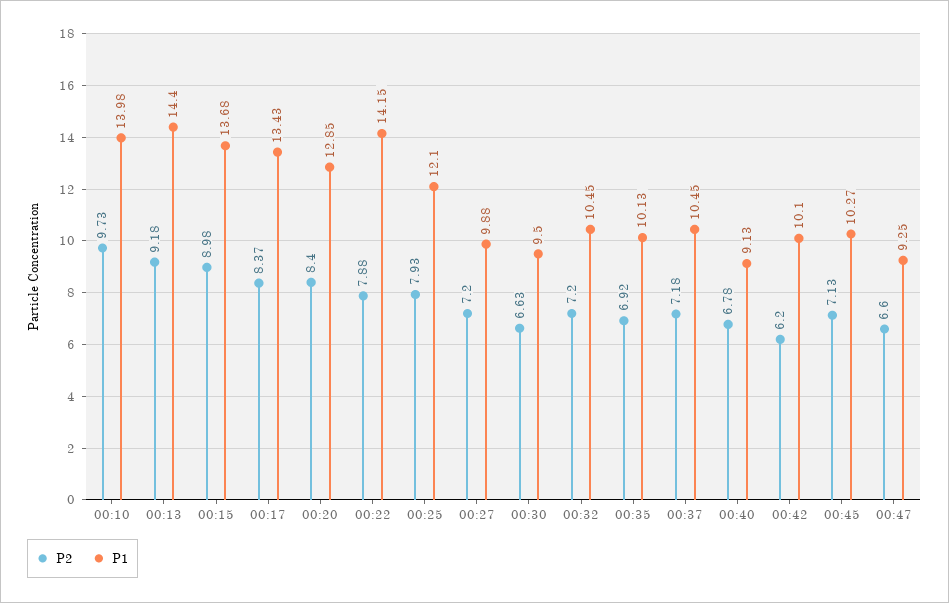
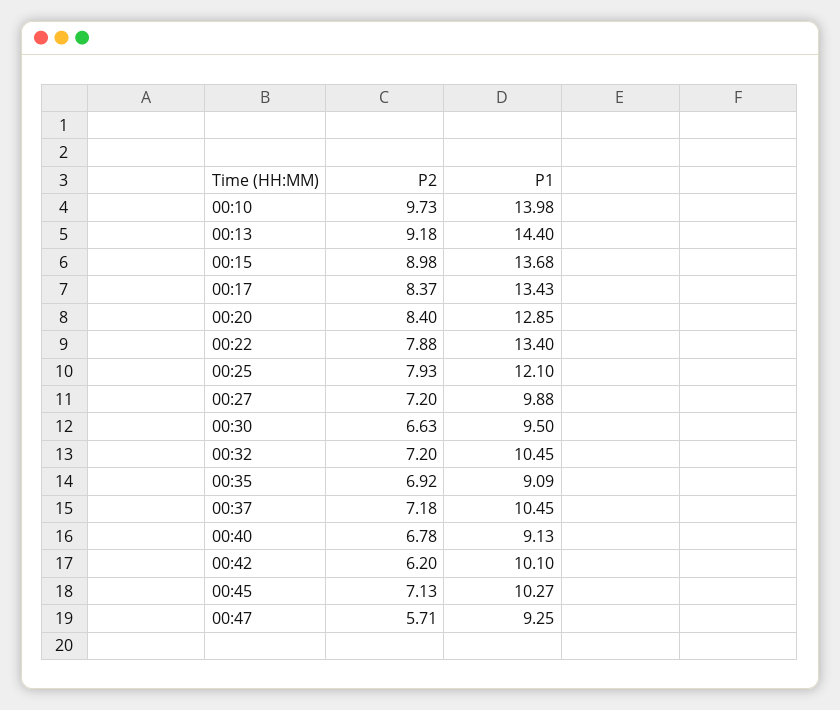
  {
    "P2": {
      "00:10": 9.73,
      "00:13": 9.18,
      "00:15": 8.98,
      "00:17": 8.37,
      "00:20": 8.4,
      "00:22": 7.88,
      "00:25": 7.93,
      "00:27": 7.2,
      "00:30": 6.63,
      "00:32": 7.2,
      "00:35": 6.92,
      "00:37": 7.18,
      "00:40": 6.78,
      "00:42": 6.2,
      "00:45": 7.13,
-     "00:47": 6.6
+     "00:47": 5.71
    },
    "P1": {
      "00:10": 13.98,
      "00:13": 14.4,
      "00:15": 13.68,
      "00:17": 13.43,
      "00:20": 12.85,
-     "00:22": 14.15,
+     "00:22": 13.4,
      "00:25": 12.1,
      "00:27": 9.88,
      "00:30": 9.5,
      "00:32": 10.45,
-     "00:35": 10.13,
+     "00:35": 9.09,
      "00:37": 10.45,
      "00:40": 9.13,
      "00:42": 10.1,
      "00:45": 10.27,
      "00:47": 9.25
    }
  }

